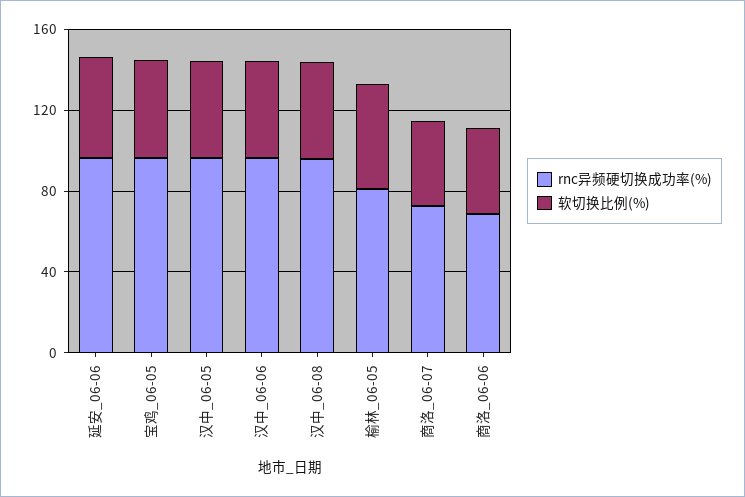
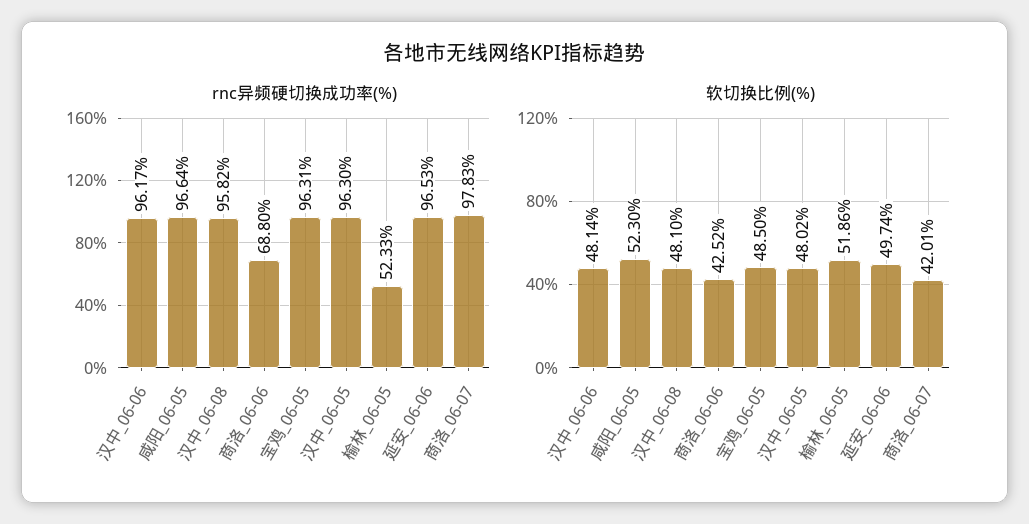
  {
    "rnc异频硬切换成功率(%)": {
      "延安_06-06": 96.53,
      "宝鸡_06-05": 96.31,
      "汉中_06-05": 96.3,
      "汉中_06-06": 96.17,
      "汉中_06-08": 95.82,
-     "榆林_06-05": 80,
+     "榆林_06-05": 52.33,
-     "商洛_06-07": 70,
+     "商洛_06-07": 97.83,
-     "商洛_06-06": 68.8
+     "商洛_06-06": 68.8,
+     "咸阳_06-05": 96.64
    },
    "软切换比例(%)": {
      "延安_06-06": 49.74,
      "宝鸡_06-05": 48.5,
      "汉中_06-05": 48.02,
      "汉中_06-06": 48.14,
      "汉中_06-08": 48.1,
      "榆林_06-05": 51.86,
      "商洛_06-07": 42.01,
-     "商洛_06-06": 42.52
+     "商洛_06-06": 42.52,
+     "咸阳_06-05": 52.3
    }
  }

